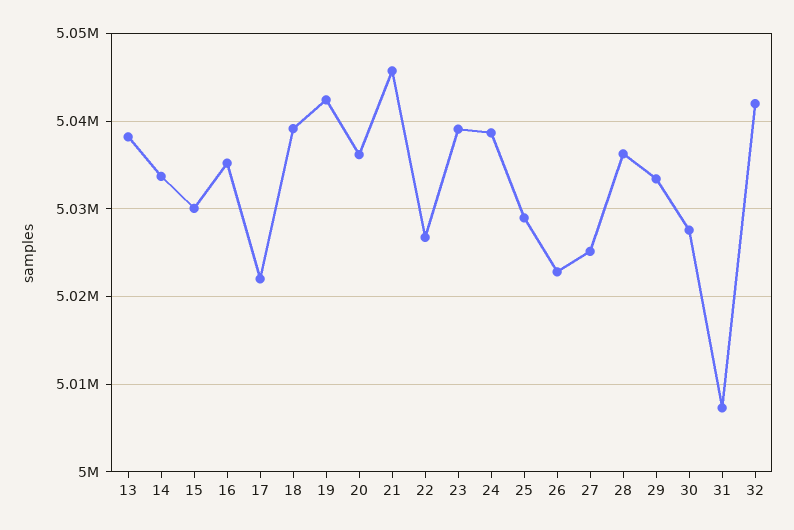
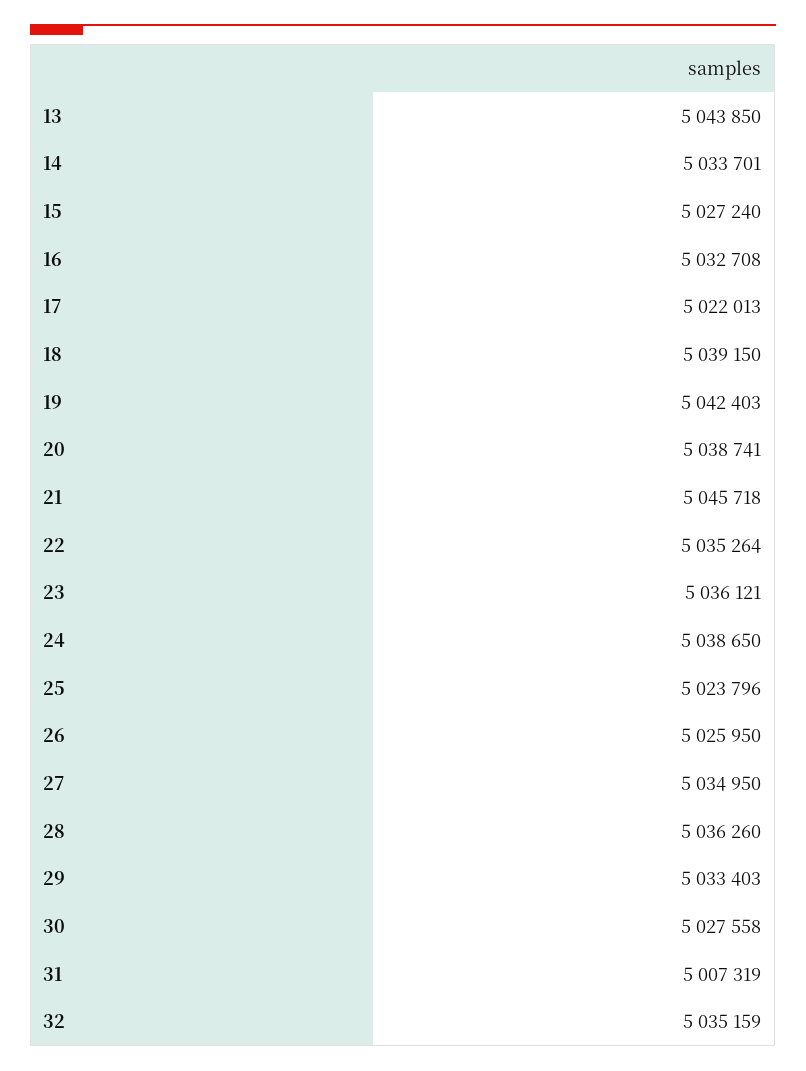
  {
-   "13": 5038000,
+   "13": 5043850,
    "14": 5033701,
-   "15": 5030000,
+   "15": 5027240,
-   "16": 5035000,
+   "16": 5032708,
    "17": 5022013,
    "18": 5039150,
    "19": 5042403,
-   "20": 5036000,
+   "20": 5038741,
    "21": 5045718,
-   "22": 5027000,
+   "22": 5035264,
-   "23": 5039000,
+   "23": 5036121,
    "24": 5038650,
-   "25": 5029000,
+   "25": 5023796,
-   "26": 5023000,
+   "26": 5025950,
-   "27": 5025000,
+   "27": 5034950,
    "28": 5036260,
    "29": 5033403,
    "30": 5027558,
    "31": 5007319,
-   "32": 5042000
+   "32": 5035159
  }

